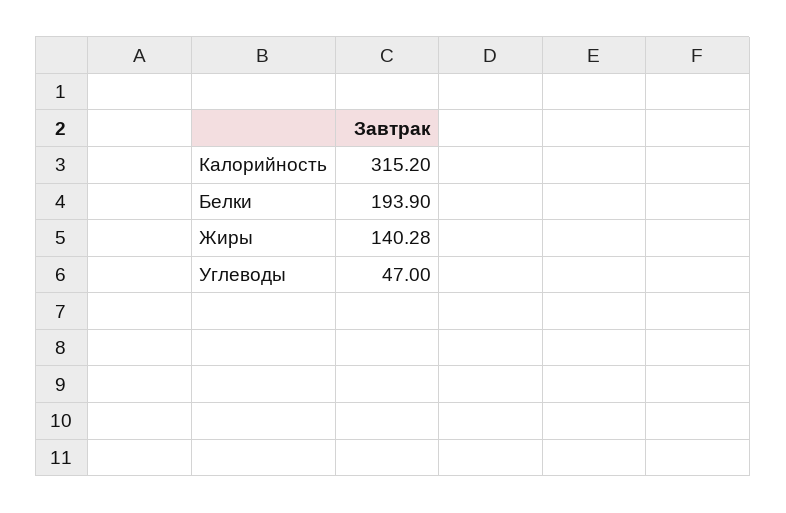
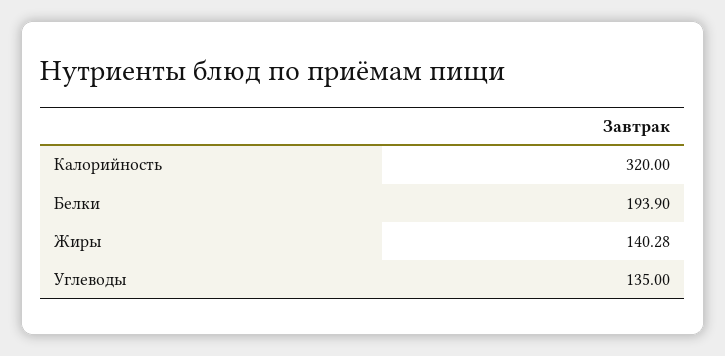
  {
-   "Калорийность": 315.2,
+   "Калорийность": 320,
    "Белки": 193.9,
    "Жиры": 140.28,
-   "Углеводы": 47
+   "Углеводы": 135
  }

